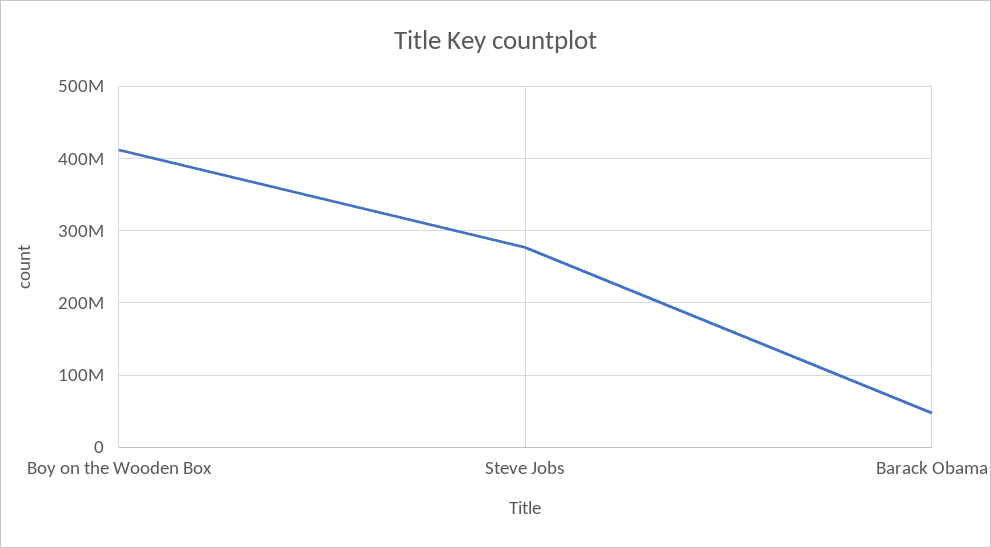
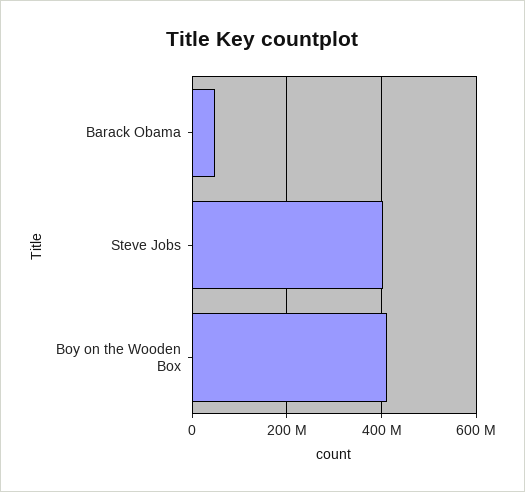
  {
    "Boy on the Wooden Box": 410000000,
-   "Steve Jobs": 280000000,
+   "Steve Jobs": 400000000,
    "Barack Obama": 50000000
  }

